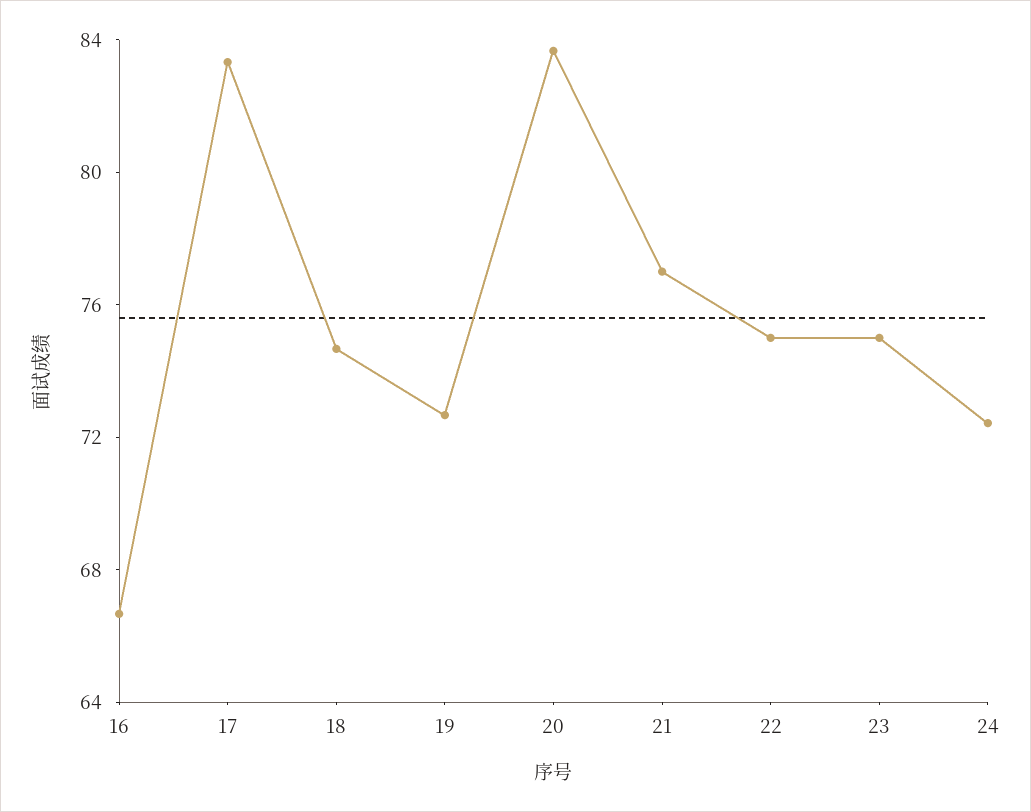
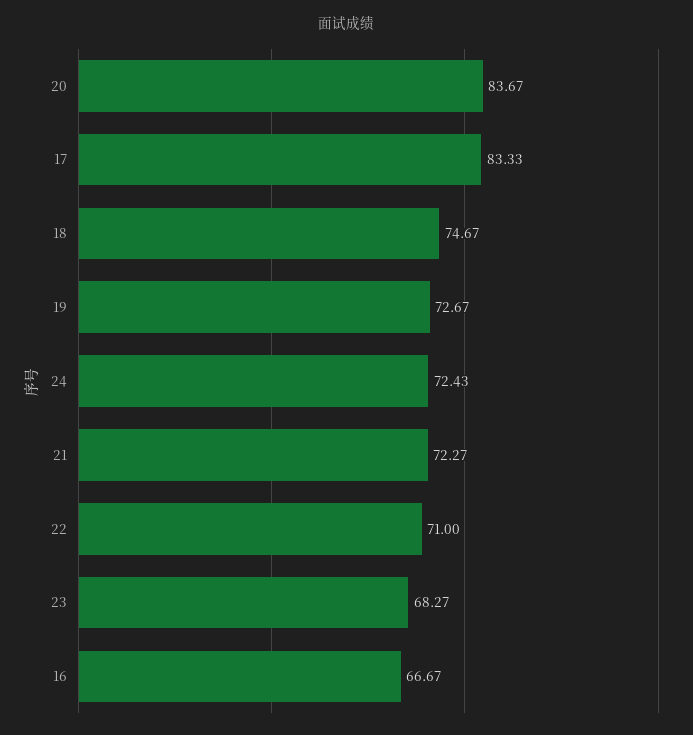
  {
    "16": 66.67,
    "17": 83.33,
    "18": 74.67,
    "19": 72.67,
    "20": 83.67,
-   "21": 77,
+   "21": 72.27,
-   "22": 75,
+   "22": 71,
-   "23": 75,
+   "23": 68.27,
    "24": 72.43
  }

